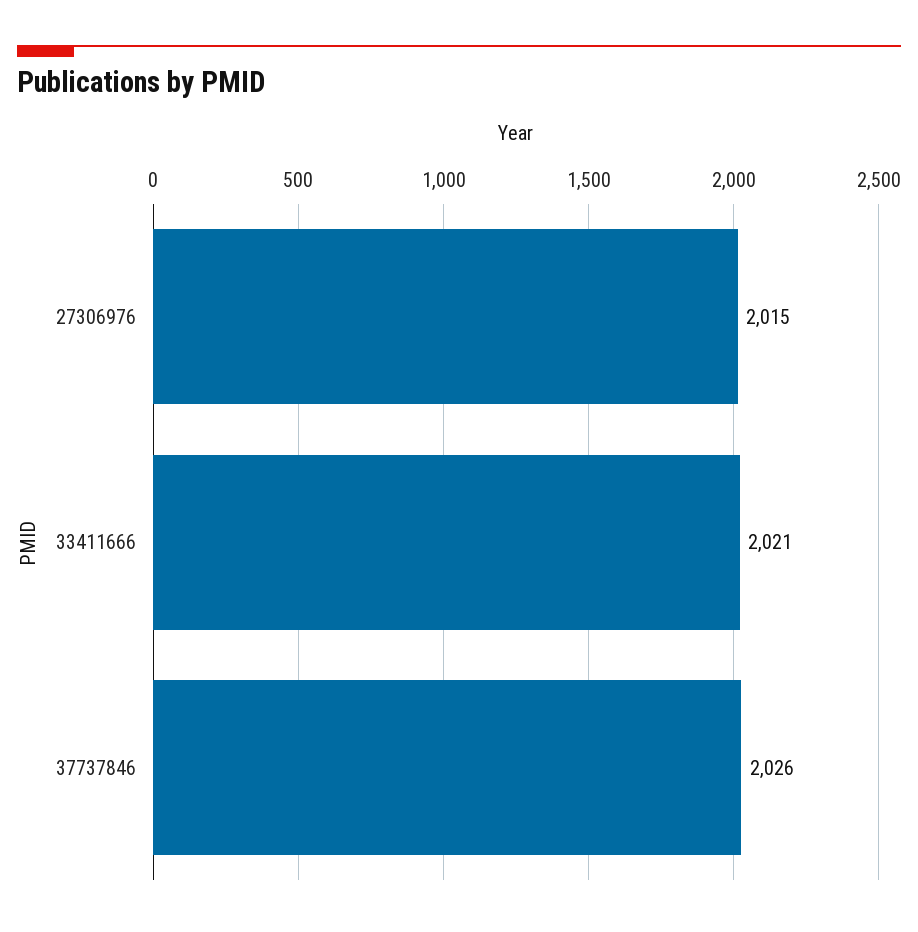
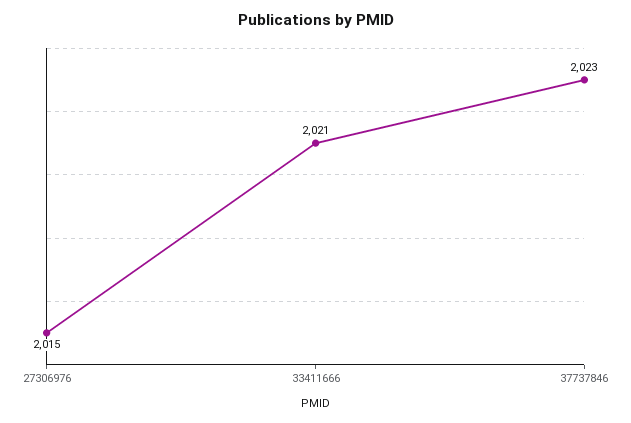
  {
    "27306976": 2015,
    "33411666": 2021,
-   "37737846": 2026
+   "37737846": 2023
  }

